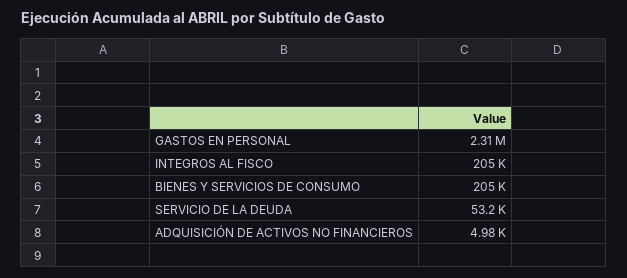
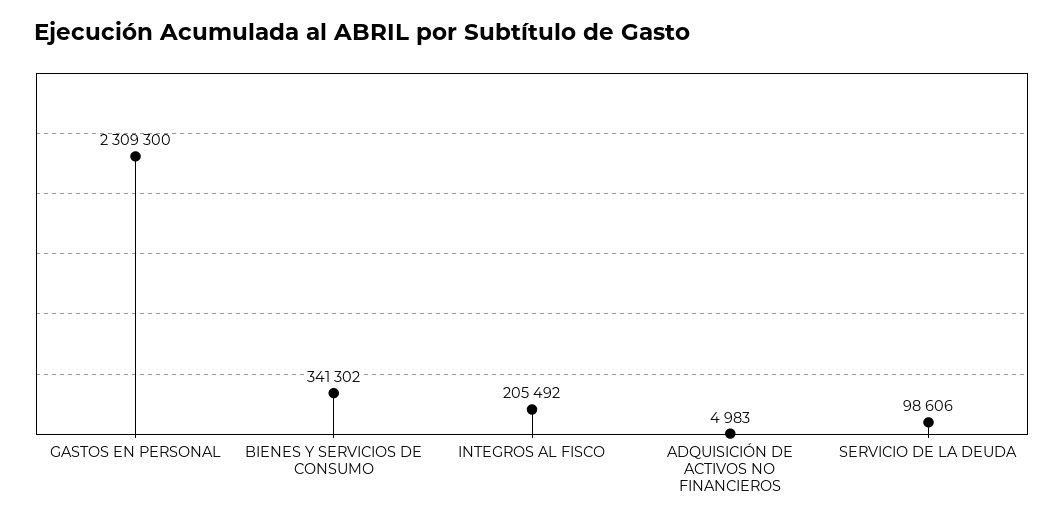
  {
    "GASTOS EN PERSONAL": 2309300,
    "INTEGROS AL FISCO": 205492,
-   "BIENES Y SERVICIOS DE CONSUMO": 205000,
+   "BIENES Y SERVICIOS DE CONSUMO": 341302,
-   "SERVICIO DE LA DEUDA": 53200,
+   "SERVICIO DE LA DEUDA": 98606,
    "ADQUISICIÓN DE ACTIVOS NO FINANCIEROS": 4983
  }

